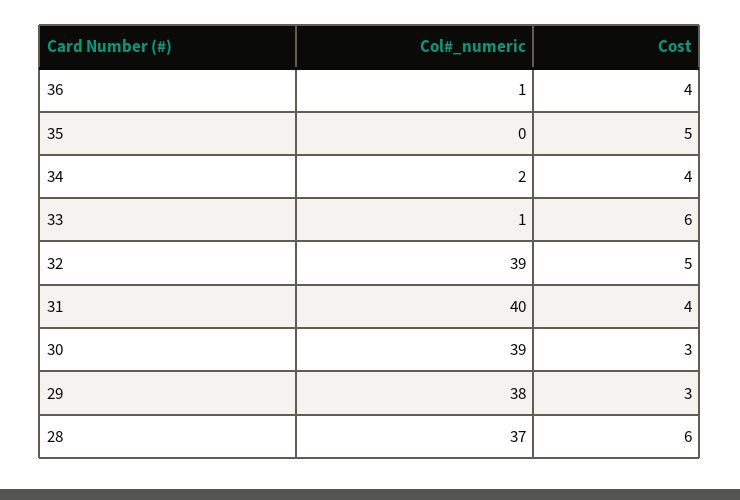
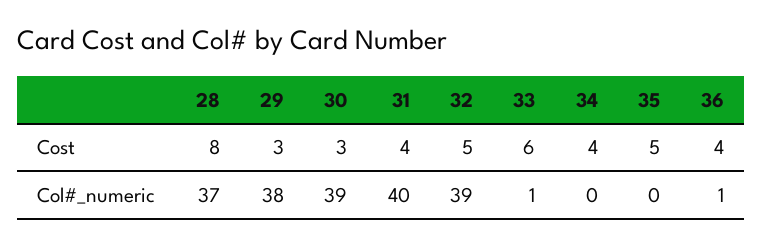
  {
    "Col#_numeric": {
      "36": 1,
      "35": 0,
-     "34": 2,
+     "34": 0,
      "33": 1,
      "32": 39,
      "31": 40,
      "30": 39,
      "29": 38,
      "28": 37
    },
    "Cost": {
      "36": 4,
      "35": 5,
      "34": 4,
      "33": 6,
      "32": 5,
      "31": 4,
      "30": 3,
      "29": 3,
-     "28": 6
+     "28": 8
    }
  }

